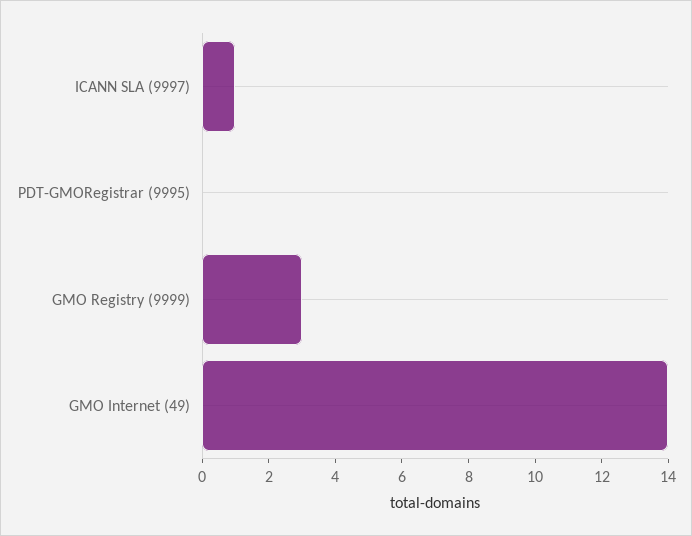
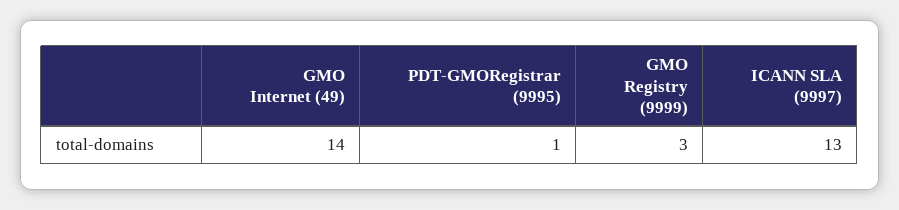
  {
-   "ICANN SLA (9997)": 1,
+   "ICANN SLA (9997)": 13,
-   "PDT-GMORegistrar (9995)": 0,
+   "PDT-GMORegistrar (9995)": 1,
    "GMO Registry (9999)": 3,
    "GMO Internet (49)": 14
  }

